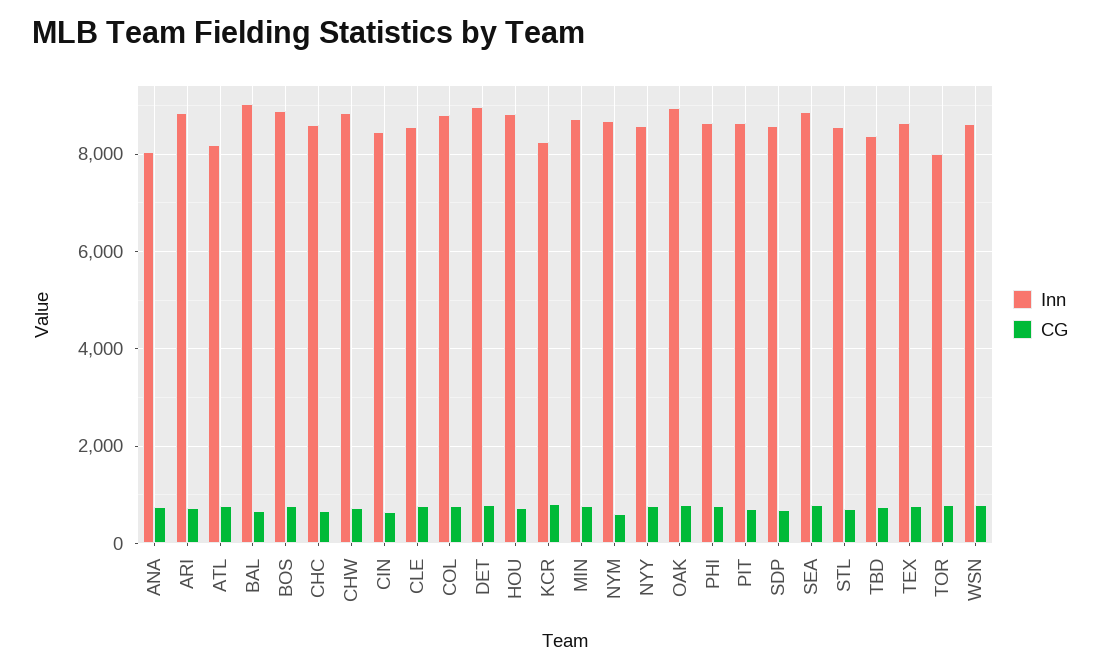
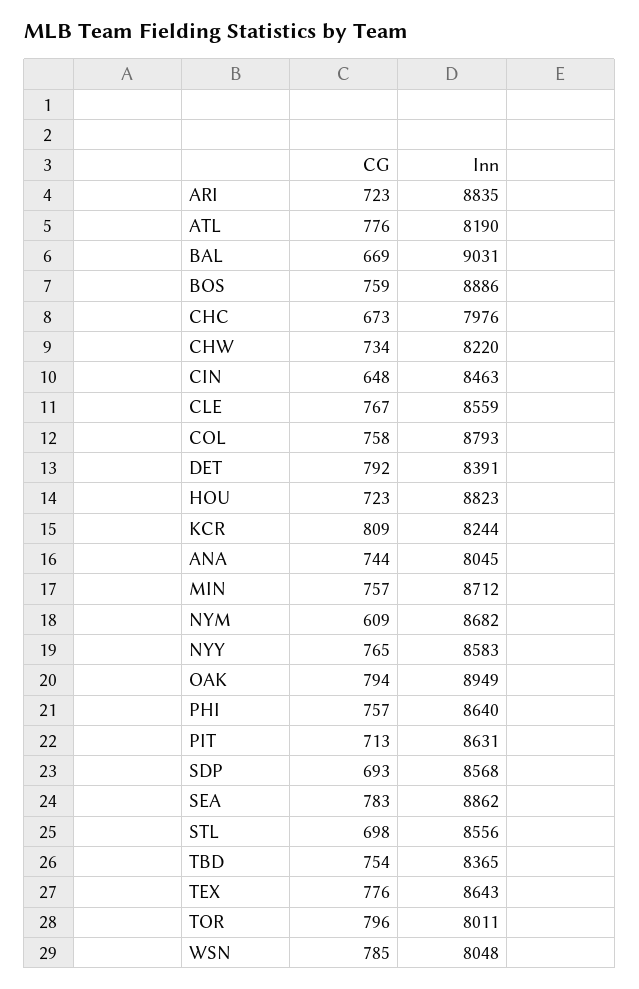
  {
    "Inn": {
      "ANA": 8045,
      "ARI": 8835,
      "ATL": 8190,
      "BAL": 9031,
      "BOS": 8886,
-     "CHC": 8600,
+     "CHC": 7976,
-     "CHW": 8800,
+     "CHW": 8220,
      "CIN": 8463,
      "CLE": 8559,
      "COL": 8793,
-     "DET": 9000,
+     "DET": 8391,
      "HOU": 8823,
      "KCR": 8244,
      "MIN": 8712,
      "NYM": 8682,
      "NYY": 8583,
      "OAK": 8949,
      "PHI": 8640,
      "PIT": 8631,
      "SDP": 8568,
      "SEA": 8862,
      "STL": 8556,
      "TBD": 8365,
      "TEX": 8643,
      "TOR": 8011,
-     "WSN": 8600
+     "WSN": 8048
    },
    "CG": {
      "ANA": 744,
      "ARI": 723,
      "ATL": 776,
      "BAL": 669,
      "BOS": 759,
      "CHC": 673,
      "CHW": 734,
      "CIN": 648,
      "CLE": 767,
      "COL": 758,
      "DET": 792,
      "HOU": 723,
      "KCR": 809,
      "MIN": 757,
      "NYM": 609,
      "NYY": 765,
      "OAK": 794,
      "PHI": 757,
      "PIT": 713,
      "SDP": 693,
      "SEA": 783,
      "STL": 698,
      "TBD": 754,
      "TEX": 776,
      "TOR": 796,
      "WSN": 785
    }
  }

